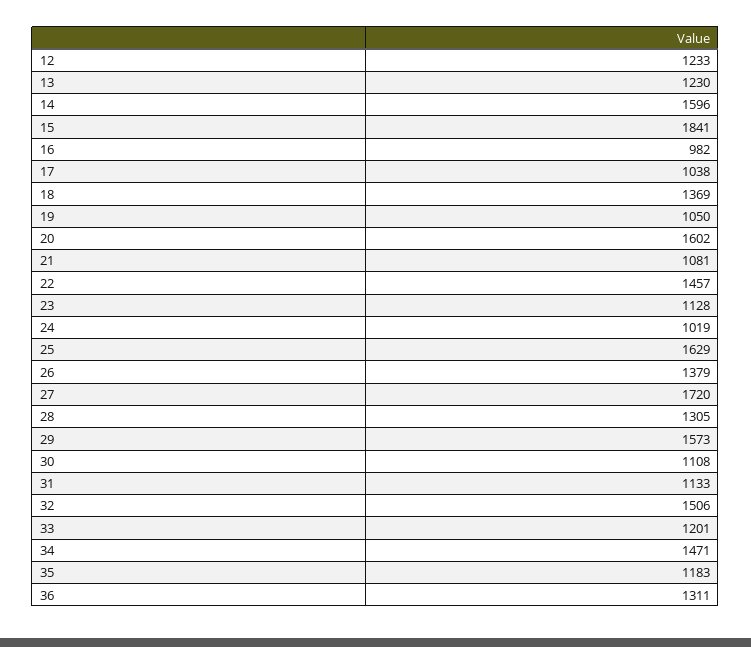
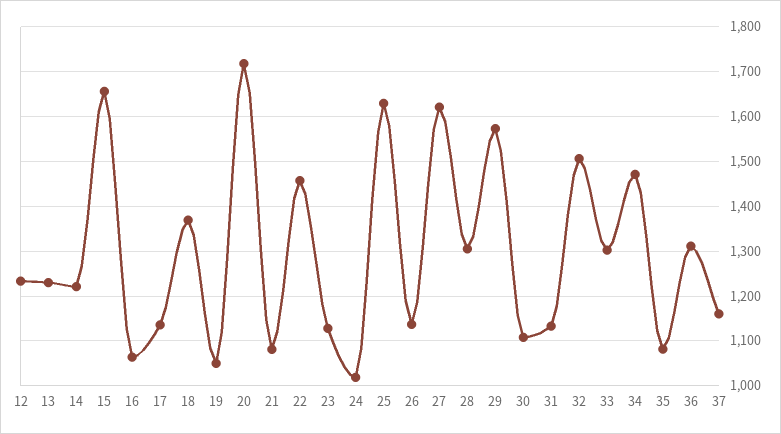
  {
    "12": 1233,
    "13": 1230,
-   "14": 1596,
+   "14": 1220,
-   "15": 1841,
+   "15": 1660,
-   "16": 982,
+   "16": 1060,
-   "17": 1038,
+   "17": 1140,
    "18": 1369,
    "19": 1050,
-   "20": 1602,
+   "20": 1720,
    "21": 1081,
    "22": 1457,
    "23": 1128,
    "24": 1019,
    "25": 1629,
-   "26": 1379,
+   "26": 1140,
-   "27": 1720,
+   "27": 1620,
    "28": 1305,
    "29": 1573,
    "30": 1108,
    "31": 1133,
    "32": 1506,
-   "33": 1201,
+   "33": 1300,
    "34": 1471,
-   "35": 1183,
+   "35": 1080,
-   "36": 1311
+   "36": 1311,
+   "37": 1160
  }

